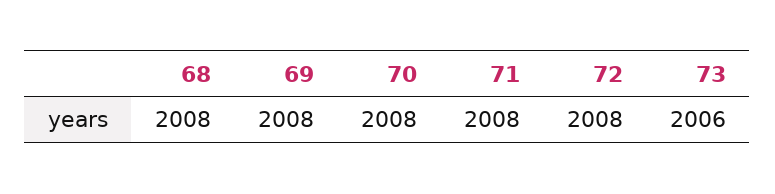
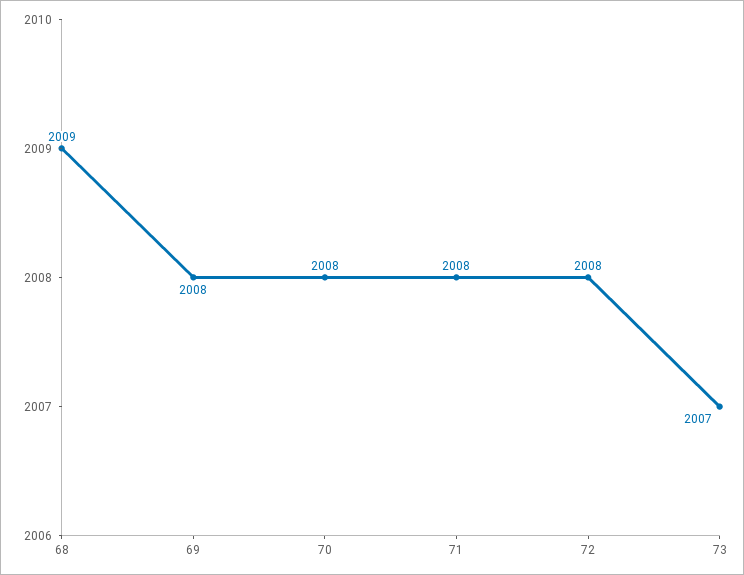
  {
-   "68": 2008,
+   "68": 2009,
    "69": 2008,
    "70": 2008,
    "71": 2008,
    "72": 2008,
-   "73": 2006
+   "73": 2007
  }

